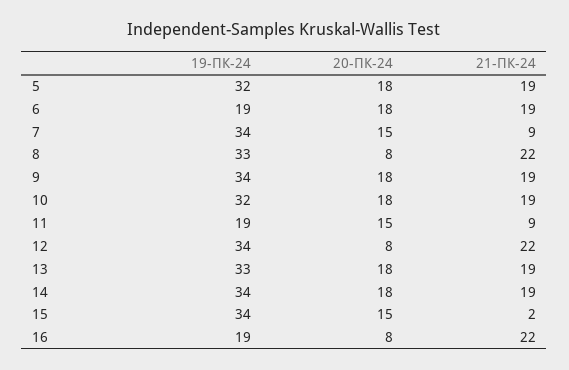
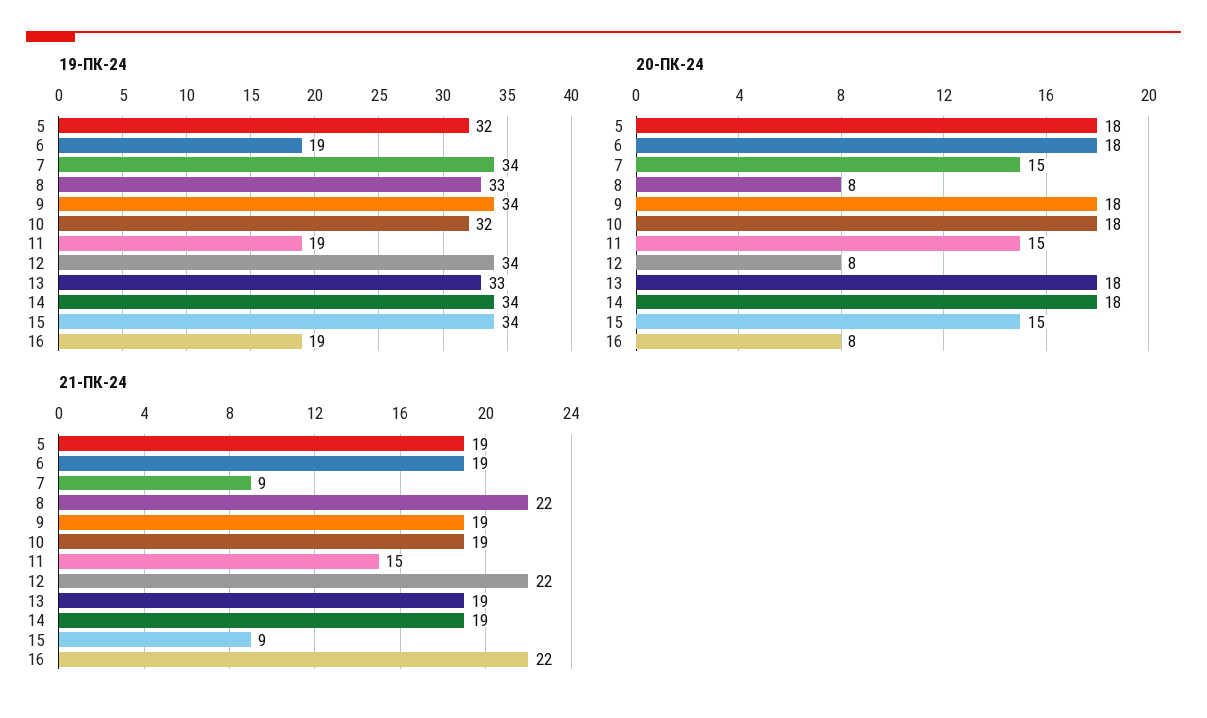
  {
    "19-ПК-24": {
      "5": 32,
      "6": 19,
      "7": 34,
      "8": 33,
      "9": 34,
      "10": 32,
      "11": 19,
      "12": 34,
      "13": 33,
      "14": 34,
      "15": 34,
      "16": 19
    },
    "20-ПК-24": {
      "5": 18,
      "6": 18,
      "7": 15,
      "8": 8,
      "9": 18,
      "10": 18,
      "11": 15,
      "12": 8,
      "13": 18,
      "14": 18,
      "15": 15,
      "16": 8
    },
    "21-ПК-24": {
      "5": 19,
      "6": 19,
      "7": 9,
      "8": 22,
      "9": 19,
      "10": 19,
-     "11": 9,
+     "11": 15,
      "12": 22,
      "13": 19,
      "14": 19,
-     "15": 2,
+     "15": 9,
      "16": 22
    }
  }

